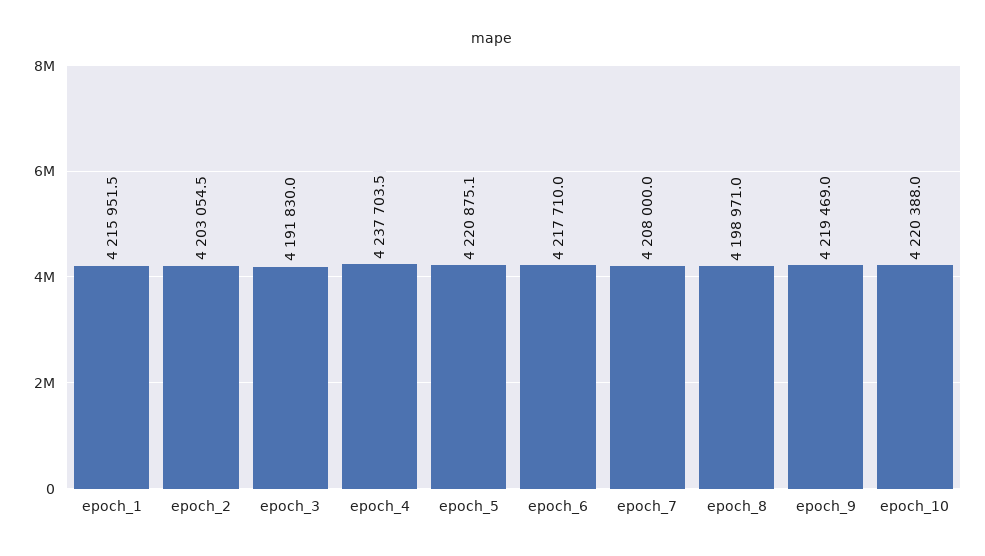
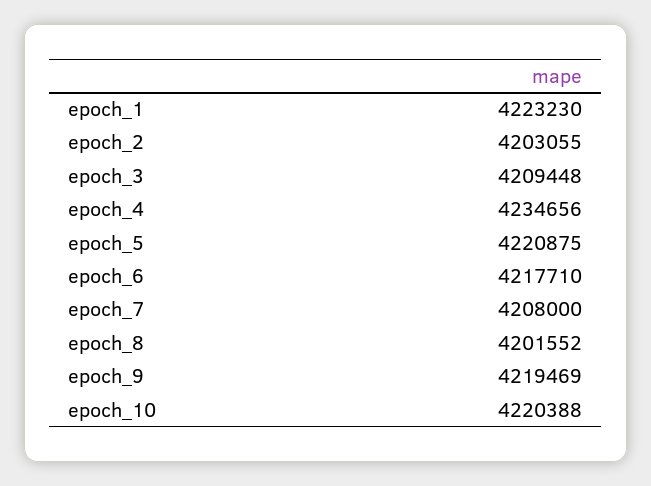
  {
-   "epoch_1": 4215951.5,
+   "epoch_1": 4223230,
    "epoch_2": 4203054.5,
-   "epoch_3": 4191830,
+   "epoch_3": 4209448,
-   "epoch_4": 4237703.5,
+   "epoch_4": 4234656,
    "epoch_5": 4220875.1,
    "epoch_6": 4217710,
    "epoch_7": 4208000,
-   "epoch_8": 4198971,
+   "epoch_8": 4201552,
    "epoch_9": 4219469,
    "epoch_10": 4220388
  }

